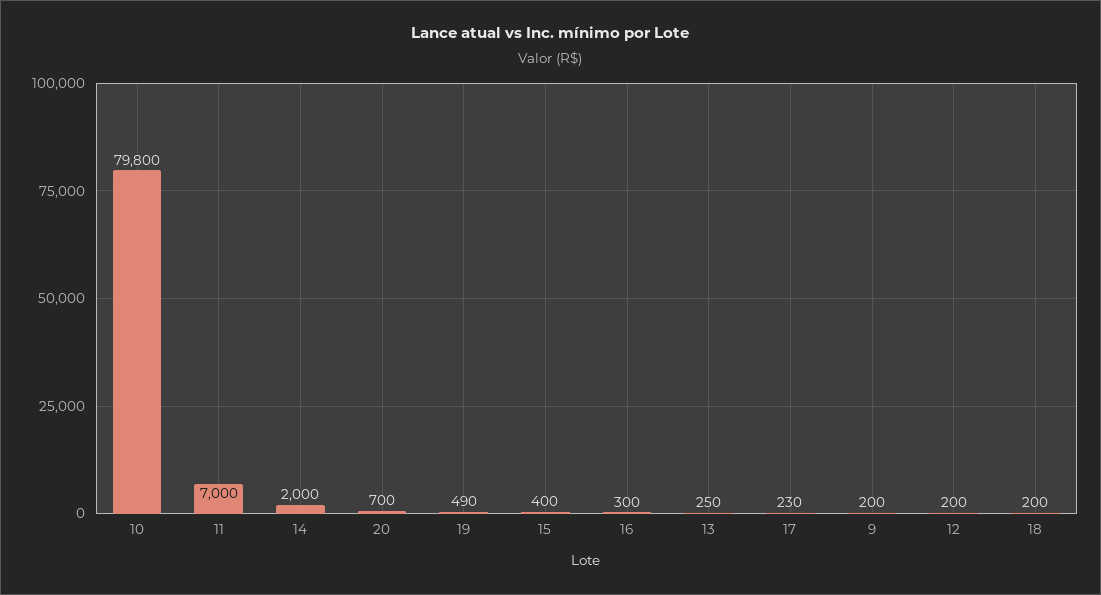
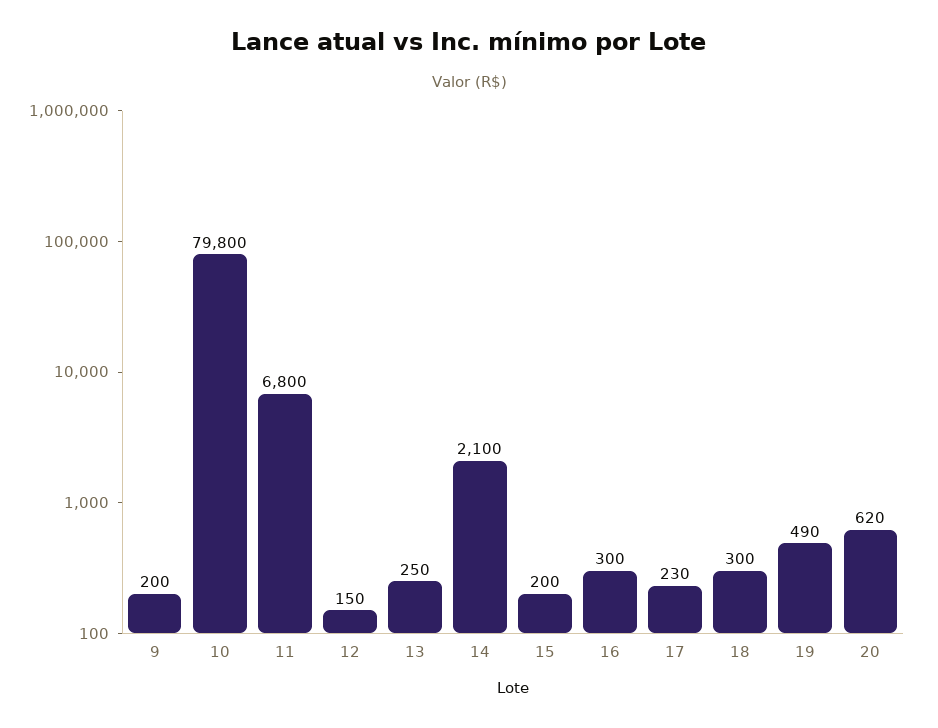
  {
    "10": 79800,
-   "11": 7000,
+   "11": 6800,
-   "14": 2000,
+   "14": 2100,
-   "20": 700,
+   "20": 620,
    "19": 490,
-   "15": 400,
+   "15": 200,
    "16": 300,
    "13": 250,
    "17": 230,
    "9": 200,
-   "12": 200,
+   "12": 150,
-   "18": 200
+   "18": 300
  }

